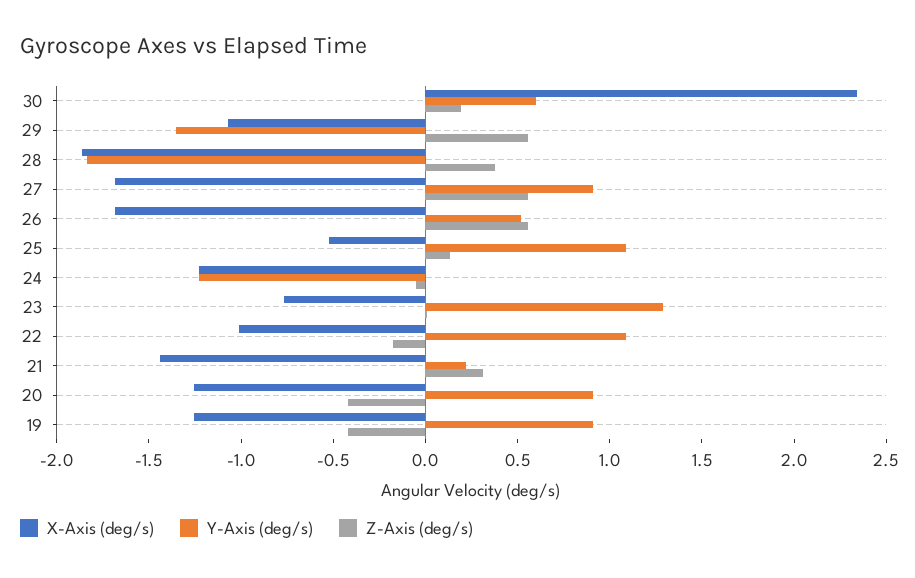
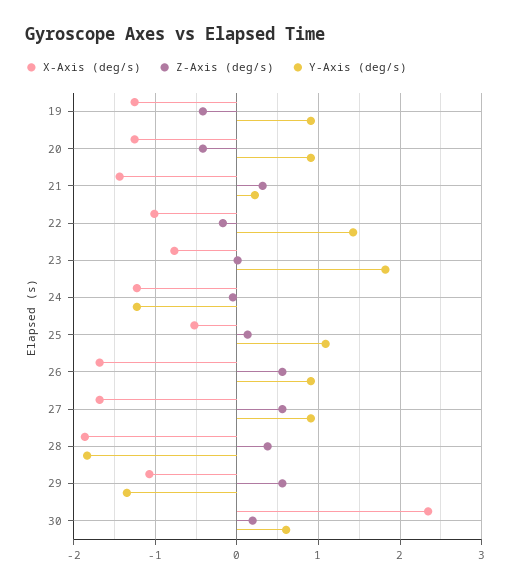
  {
    "X-Axis (deg/s)": {
      "30": 2.3,
      "29": -1.1,
      "28": -1.9,
      "27": -1.7,
      "26": -1.7,
      "25": -0.5,
      "24": -1.2,
      "23": -0.8,
      "22": -1,
      "21": -1.4,
      "20": -1.3,
      "19": -1.3
    },
    "Y-Axis (deg/s)": {
      "30": 0.6,
      "29": -1.4,
      "28": -1.8,
      "27": 0.9,
-     "26": 0.5,
+     "26": 0.9,
      "25": 1.1,
      "24": -1.2,
-     "23": 1.3,
+     "23": 1.8,
-     "22": 1.1,
+     "22": 1.4,
      "21": 0.2,
      "20": 0.9,
      "19": 0.9
    },
    "Z-Axis (deg/s)": {
      "30": 0.2,
      "29": 0.6,
      "28": 0.4,
      "27": 0.6,
      "26": 0.6,
      "25": 0.1,
      "24": -0.1,
      "23": 0,
      "22": -0.2,
      "21": 0.3,
      "20": -0.4,
      "19": -0.4
    }
  }

